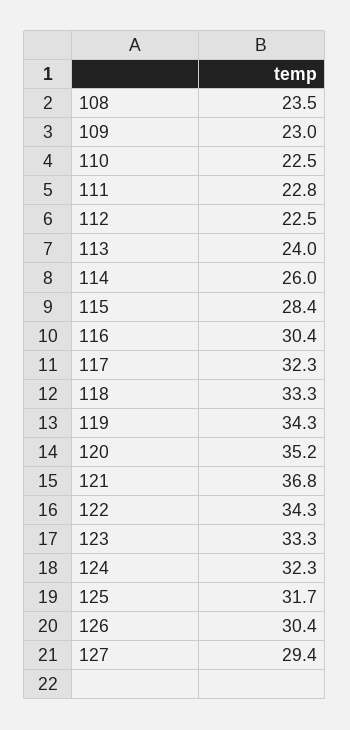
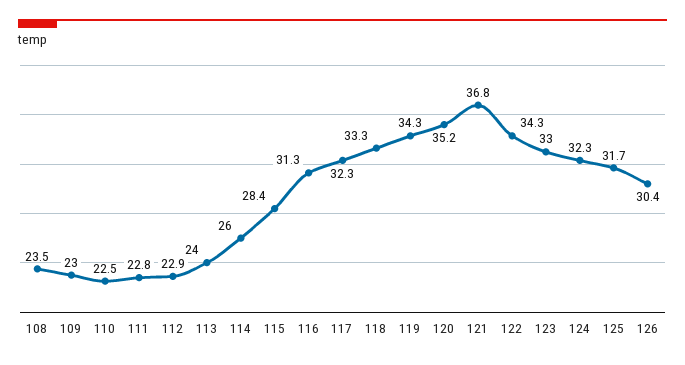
  {
    "108": 23.5,
    "109": 23,
    "110": 22.5,
    "111": 22.8,
-   "112": 22.5,
+   "112": 22.9,
    "113": 24,
    "114": 26,
    "115": 28.4,
-   "116": 30.4,
+   "116": 31.3,
    "117": 32.3,
    "118": 33.3,
    "119": 34.3,
    "120": 35.2,
    "121": 36.8,
    "122": 34.3,
-   "123": 33.3,
+   "123": 33,
    "124": 32.3,
    "125": 31.7,
-   "126": 30.4,
+   "126": 30.4
-   "127": 29.4
  }

